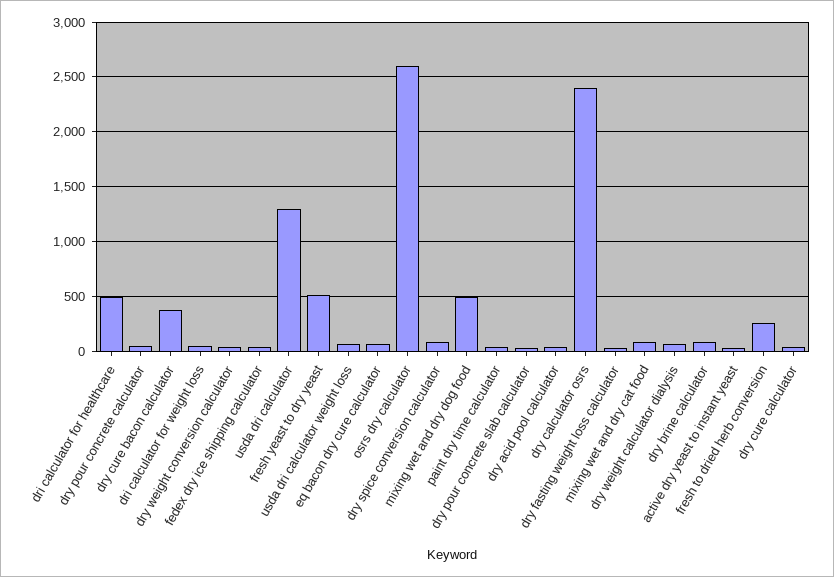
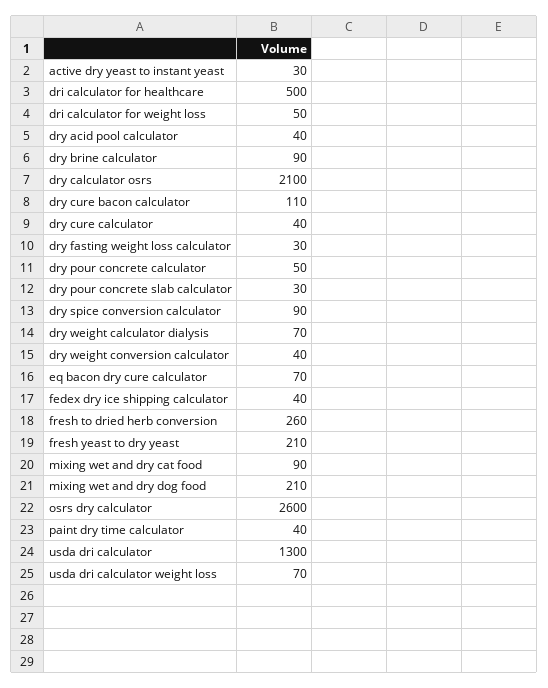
  {
    "dri calculator for healthcare": 500,
    "dry pour concrete calculator": 50,
-   "dry cure bacon calculator": 400,
+   "dry cure bacon calculator": 110,
    "dri calculator for weight loss": 50,
    "dry weight conversion calculator": 40,
    "fedex dry ice shipping calculator": 40,
    "usda dri calculator": 1300,
-   "fresh yeast to dry yeast": 500,
+   "fresh yeast to dry yeast": 210,
    "usda dri calculator weight loss": 70,
    "eq bacon dry cure calculator": 70,
    "osrs dry calculator": 2600,
    "dry spice conversion calculator": 90,
-   "mixing wet and dry dog food": 500,
+   "mixing wet and dry dog food": 210,
    "paint dry time calculator": 40,
    "dry pour concrete slab calculator": 30,
    "dry acid pool calculator": 40,
-   "dry calculator osrs": 2400,
+   "dry calculator osrs": 2100,
    "dry fasting weight loss calculator": 30,
    "mixing wet and dry cat food": 90,
    "dry weight calculator dialysis": 70,
    "dry brine calculator": 90,
    "active dry yeast to instant yeast": 30,
    "fresh to dried herb conversion": 260,
    "dry cure calculator": 40
  }

